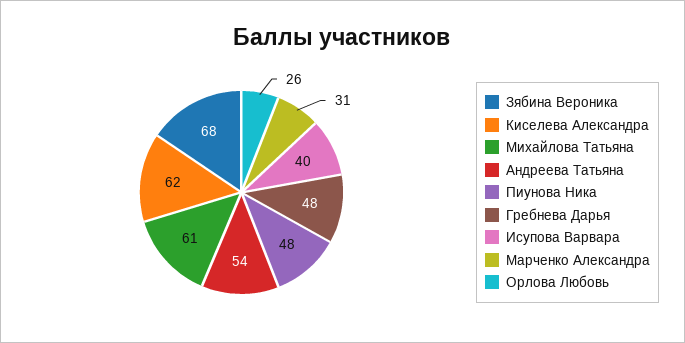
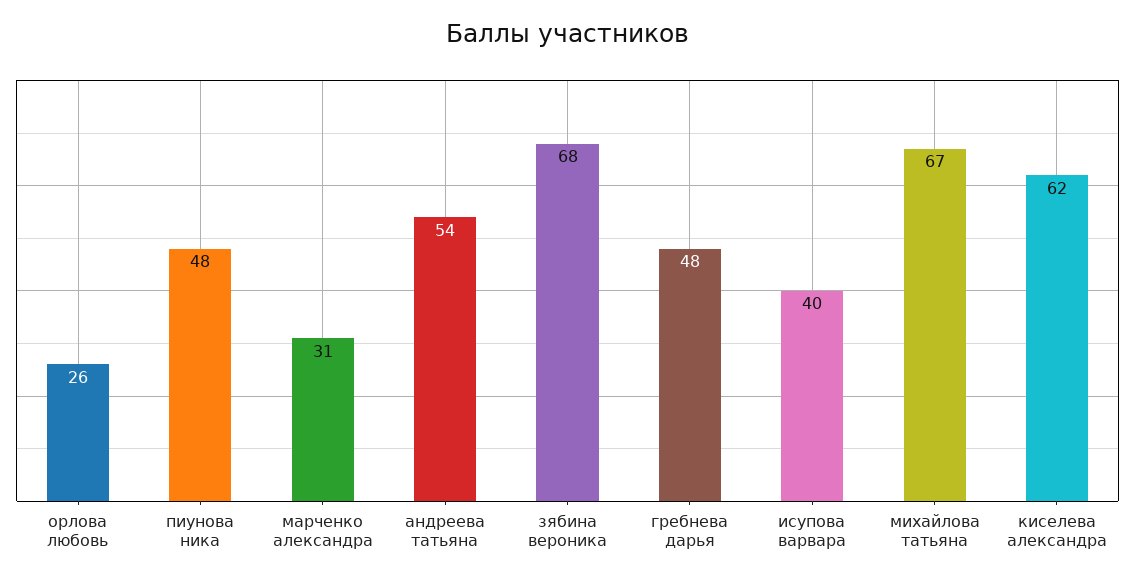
  {
    "Зябина Вероника": 68,
    "Киселева Александра": 62,
-   "Михайлова Татьяна": 61,
+   "Михайлова Татьяна": 67,
    "Андреева Татьяна": 54,
    "Пиунова Ника": 48,
    "Гребнева Дарья": 48,
    "Исупова Варвара": 40,
    "Марченко Александра": 31,
    "Орлова Любовь": 26
  }

